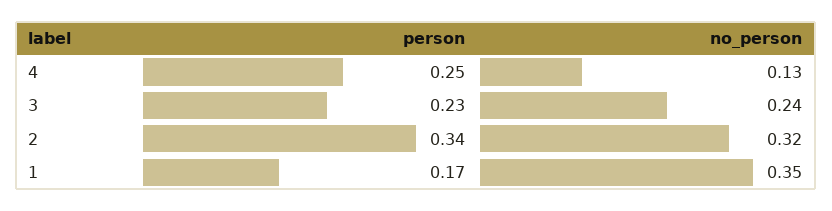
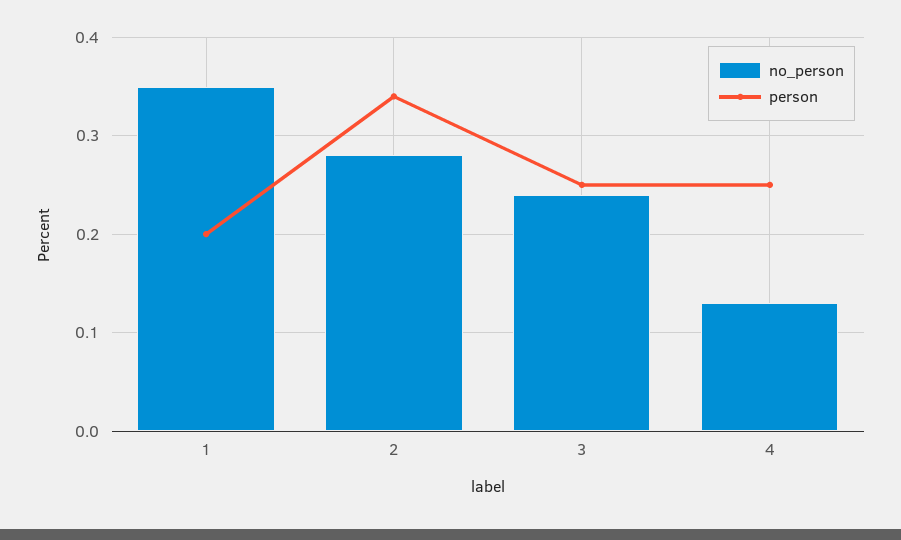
  {
    "person": {
      "4": 0.25,
-     "3": 0.23,
+     "3": 0.25,
      "2": 0.34,
-     "1": 0.17
+     "1": 0.2
    },
    "no_person": {
      "4": 0.13,
      "3": 0.24,
-     "2": 0.32,
+     "2": 0.28,
      "1": 0.35
    }
  }

